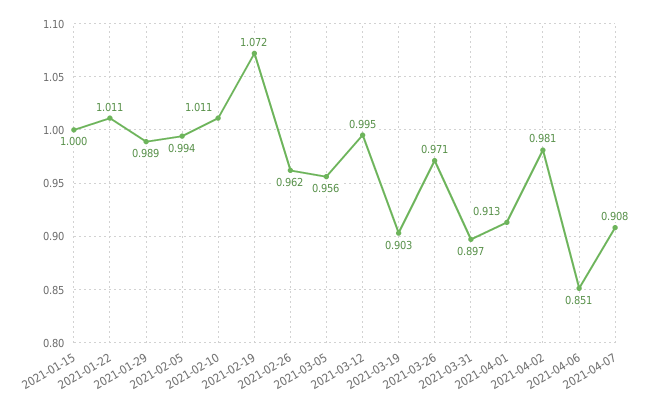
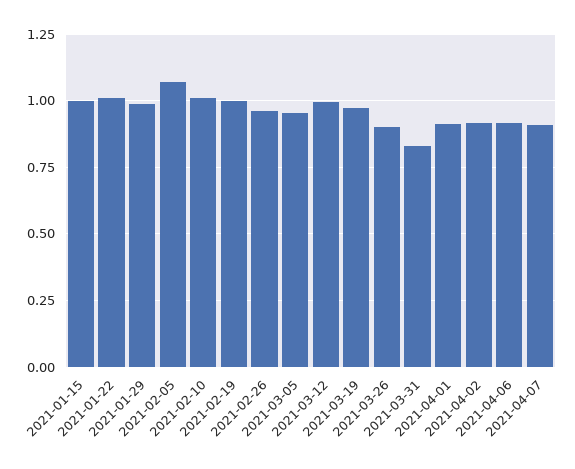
  {
    "2021-01-15": 1,
    "2021-01-22": 1.011,
    "2021-01-29": 0.989,
-   "2021-02-05": 0.994,
+   "2021-02-05": 1.075,
    "2021-02-10": 1.011,
-   "2021-02-19": 1.072,
+   "2021-02-19": 1,
    "2021-02-26": 0.962,
    "2021-03-05": 0.956,
    "2021-03-12": 0.995,
-   "2021-03-19": 0.903,
+   "2021-03-19": 0.975,
-   "2021-03-26": 0.971,
+   "2021-03-26": 0.9,
-   "2021-03-31": 0.897,
+   "2021-03-31": 0.825,
    "2021-04-01": 0.913,
-   "2021-04-02": 0.981,
+   "2021-04-02": 0.925,
-   "2021-04-06": 0.851,
+   "2021-04-06": 0.925,
    "2021-04-07": 0.908
  }

